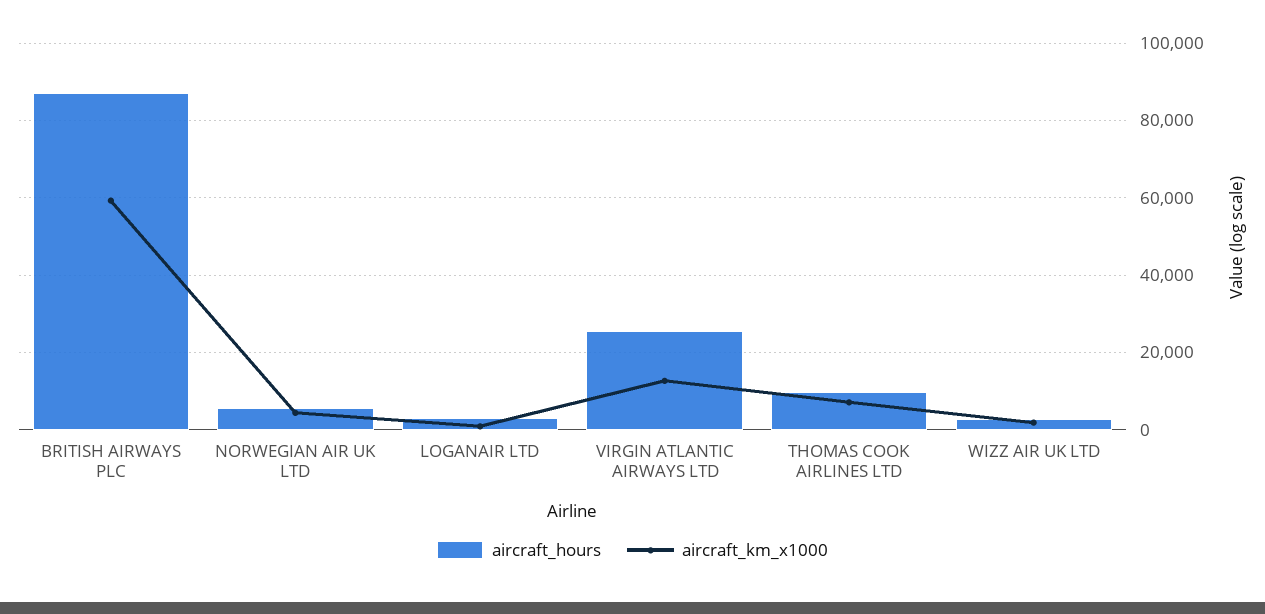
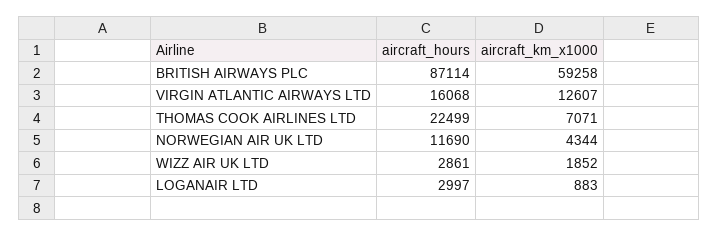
  {
    "aircraft_hours": {
      "BRITISH AIRWAYS PLC": 87114,
-     "NORWEGIAN AIR UK LTD": 6000,
+     "NORWEGIAN AIR UK LTD": 11690,
      "LOGANAIR LTD": 2997,
-     "VIRGIN ATLANTIC AIRWAYS LTD": 26000,
+     "VIRGIN ATLANTIC AIRWAYS LTD": 16068,
-     "THOMAS COOK AIRLINES LTD": 10000,
+     "THOMAS COOK AIRLINES LTD": 22499,
      "WIZZ AIR UK LTD": 2861
    },
    "aircraft_km_x1000": {
      "BRITISH AIRWAYS PLC": 59258,
      "NORWEGIAN AIR UK LTD": 4344,
      "LOGANAIR LTD": 883,
      "VIRGIN ATLANTIC AIRWAYS LTD": 12607,
      "THOMAS COOK AIRLINES LTD": 7071,
      "WIZZ AIR UK LTD": 1852
    }
  }

